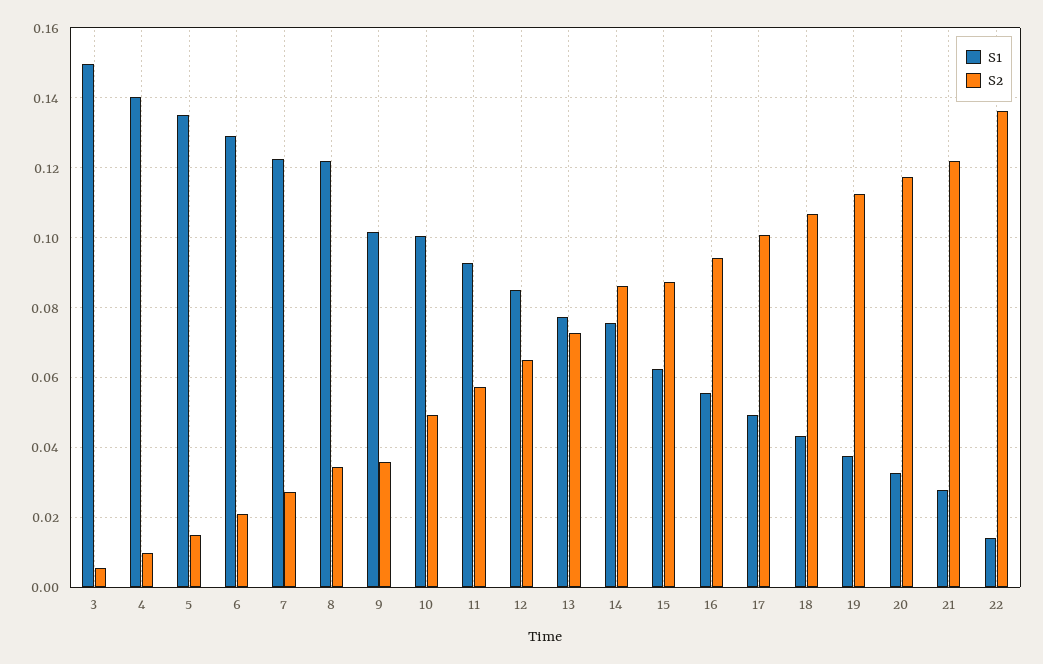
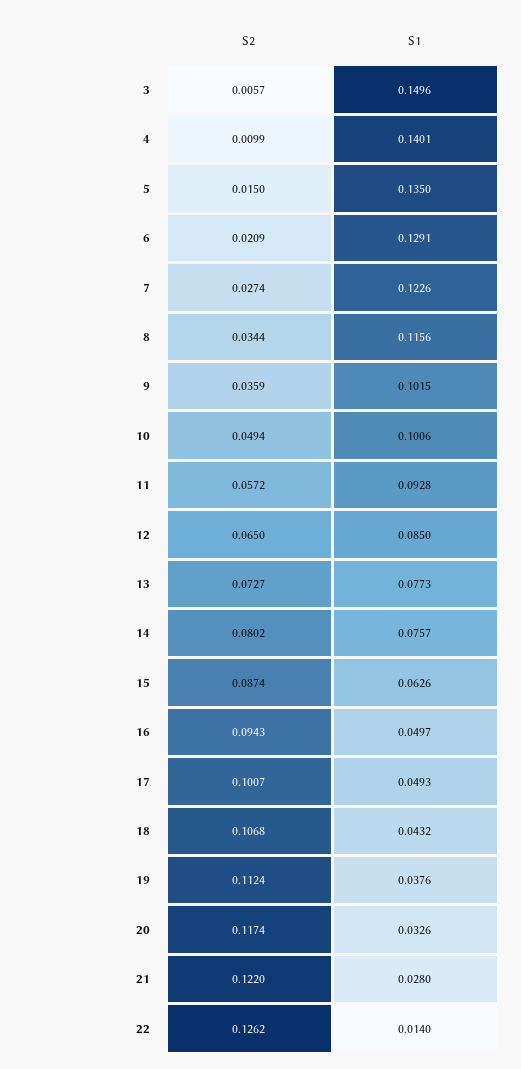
  {
    "S1": {
      "3": 0.1496,
      "4": 0.1401,
      "5": 0.135,
      "6": 0.1291,
      "7": 0.1226,
-     "8": 0.122,
+     "8": 0.1156,
      "9": 0.1015,
      "10": 0.1006,
      "11": 0.0928,
      "12": 0.085,
      "13": 0.0773,
      "14": 0.0757,
      "15": 0.0626,
-     "16": 0.056,
+     "16": 0.0497,
      "17": 0.0493,
      "18": 0.0432,
      "19": 0.0376,
      "20": 0.0326,
      "21": 0.028,
      "22": 0.014
    },
    "S2": {
      "3": 0.0057,
      "4": 0.0099,
      "5": 0.015,
      "6": 0.0209,
      "7": 0.0274,
      "8": 0.0344,
      "9": 0.0359,
      "10": 0.0494,
      "11": 0.0572,
      "12": 0.065,
      "13": 0.0727,
-     "14": 0.086,
+     "14": 0.0802,
      "15": 0.0874,
      "16": 0.0943,
      "17": 0.1007,
      "18": 0.1068,
      "19": 0.1124,
      "20": 0.1174,
      "21": 0.122,
-     "22": 0.136
+     "22": 0.1262
    }
  }

